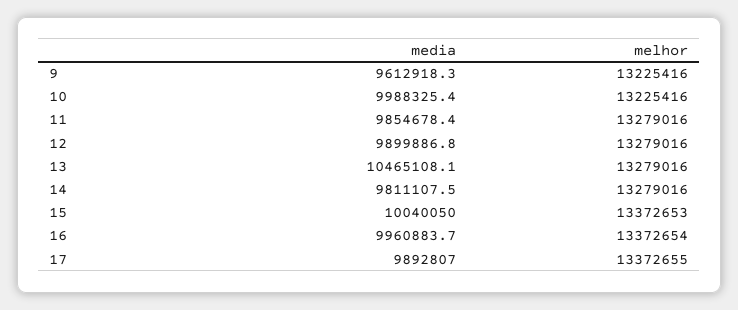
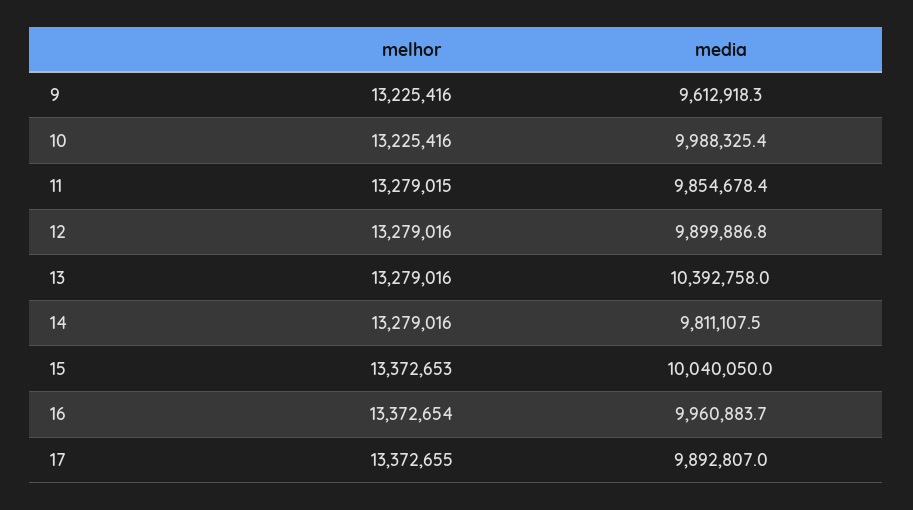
  {
    "media": {
      "9": 9612918.3,
      "10": 9988325.4,
      "11": 9854678.4,
      "12": 9899886.8,
-     "13": 10465108.1,
+     "13": 10392758,
      "14": 9811107.5,
      "15": 10040050,
      "16": 9960883.7,
      "17": 9892807
    },
    "melhor": {
      "9": 13225416,
      "10": 13225416,
-     "11": 13279016,
+     "11": 13279015,
      "12": 13279016,
      "13": 13279016,
      "14": 13279016,
      "15": 13372653,
      "16": 13372654,
      "17": 13372655
    }
  }

